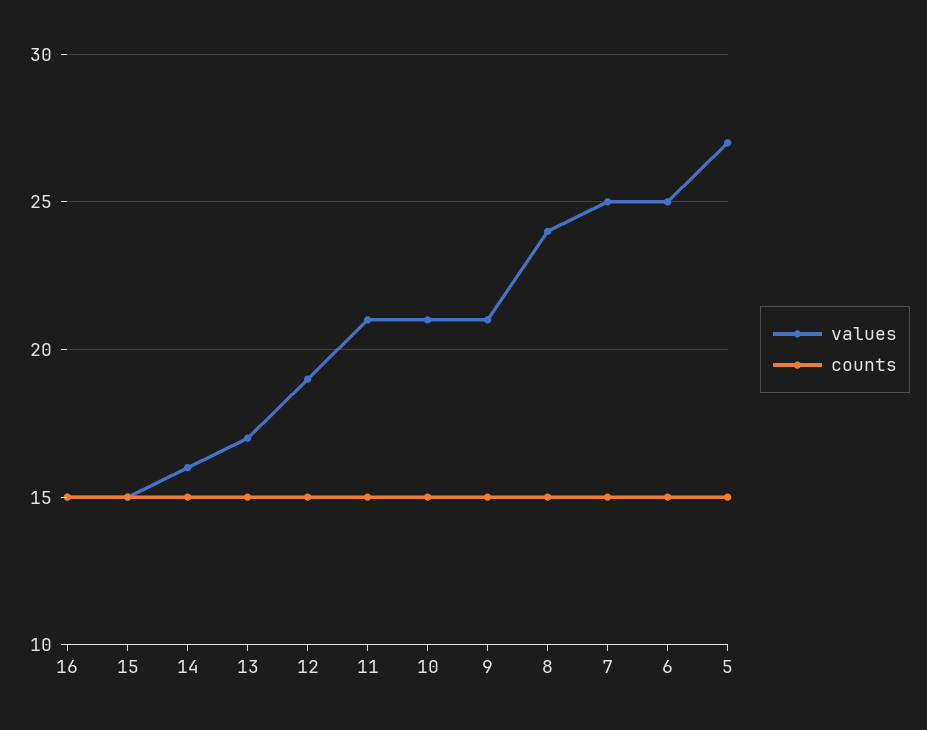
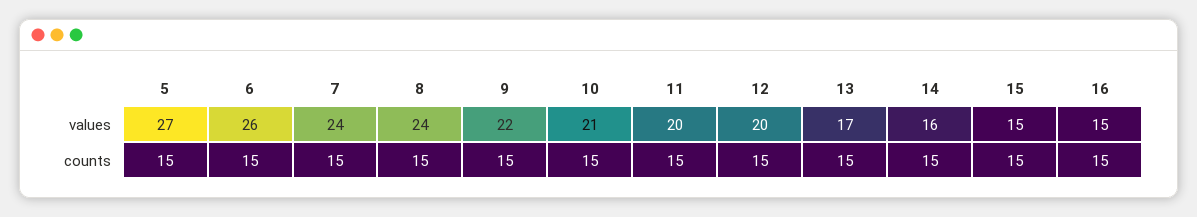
  {
    "values": {
      "16": 15,
      "15": 15,
      "14": 16,
      "13": 17,
-     "12": 19,
+     "12": 20,
-     "11": 21,
+     "11": 20,
      "10": 21,
-     "9": 21,
+     "9": 22,
      "8": 24,
-     "7": 25,
+     "7": 24,
-     "6": 25,
+     "6": 26,
      "5": 27
    },
    "counts": {
      "16": 15,
      "15": 15,
      "14": 15,
      "13": 15,
      "12": 15,
      "11": 15,
      "10": 15,
      "9": 15,
      "8": 15,
      "7": 15,
      "6": 15,
      "5": 15
    }
  }

